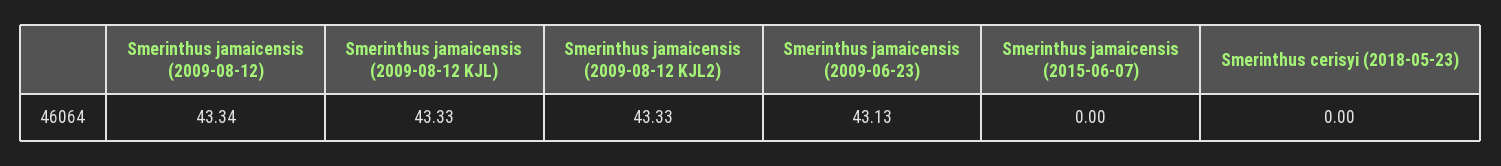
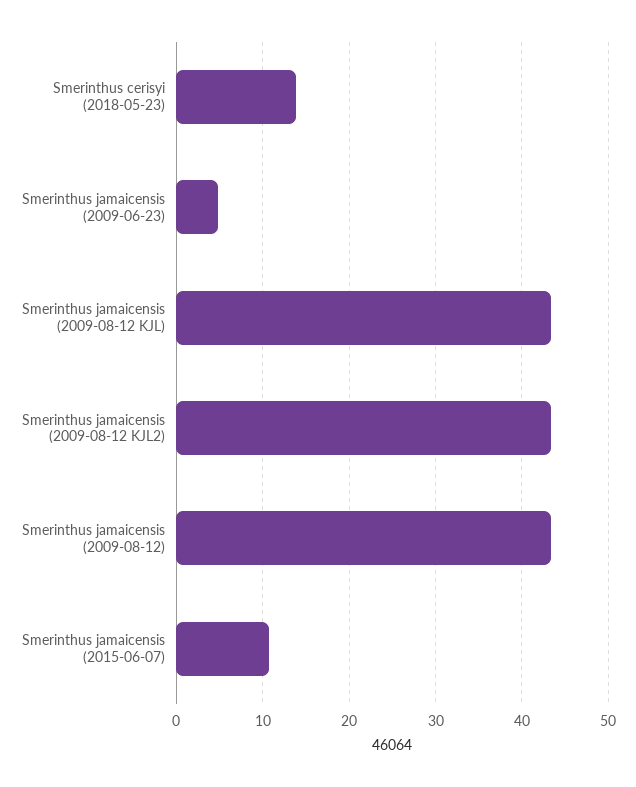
  {
    "Smerinthus jamaicensis (2009-08-12)": 43.34,
    "Smerinthus jamaicensis (2009-08-12 KJL)": 43.33,
    "Smerinthus jamaicensis (2009-08-12 KJL2)": 43.33,
-   "Smerinthus jamaicensis (2009-06-23)": 43.13,
+   "Smerinthus jamaicensis (2009-06-23)": 5,
-   "Smerinthus jamaicensis (2015-06-07)": 0,
+   "Smerinthus jamaicensis (2015-06-07)": 11,
-   "Smerinthus cerisyi (2018-05-23)": 0
+   "Smerinthus cerisyi (2018-05-23)": 14
  }

